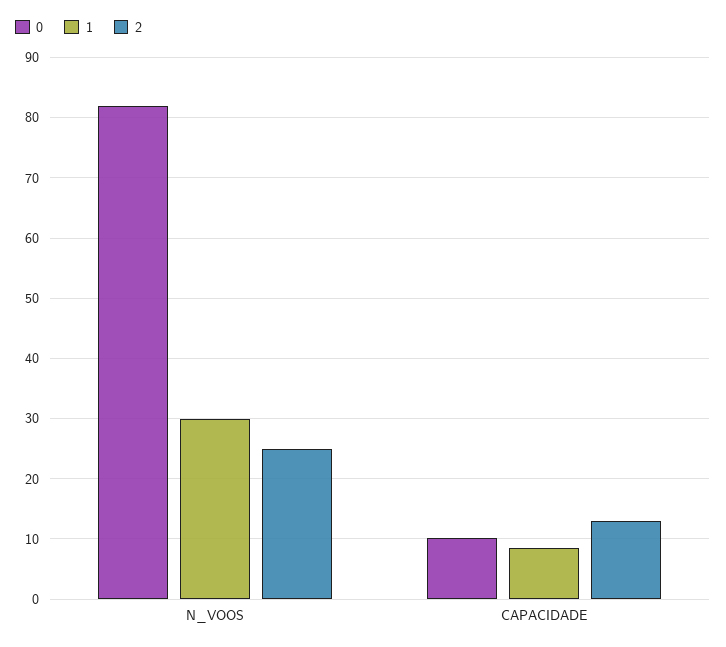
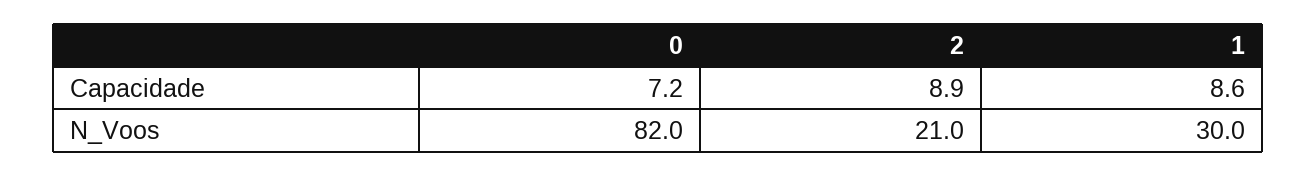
  {
    "0": {
      "N_VOOS": 82,
-     "CAPACIDADE": 10
+     "CAPACIDADE": 7.2
    },
    "1": {
      "N_VOOS": 30,
      "CAPACIDADE": 8.6
    },
    "2": {
-     "N_VOOS": 25,
+     "N_VOOS": 21,
-     "CAPACIDADE": 13
+     "CAPACIDADE": 8.9
    }
  }

